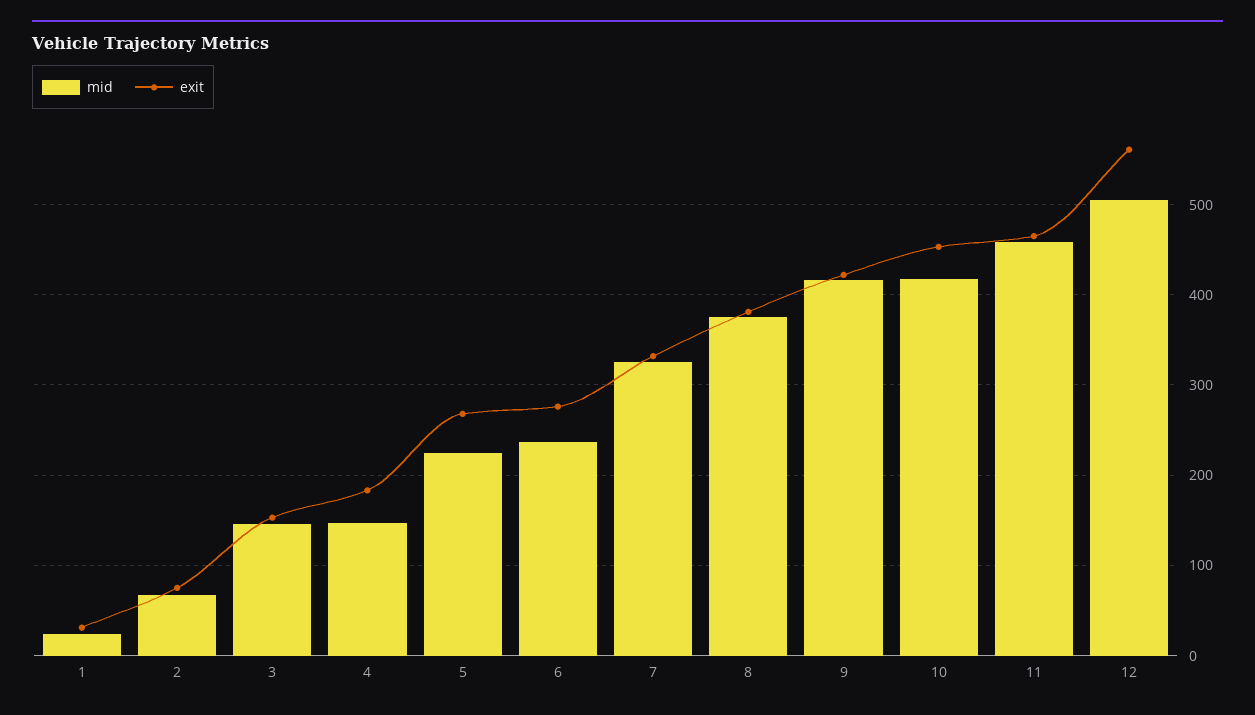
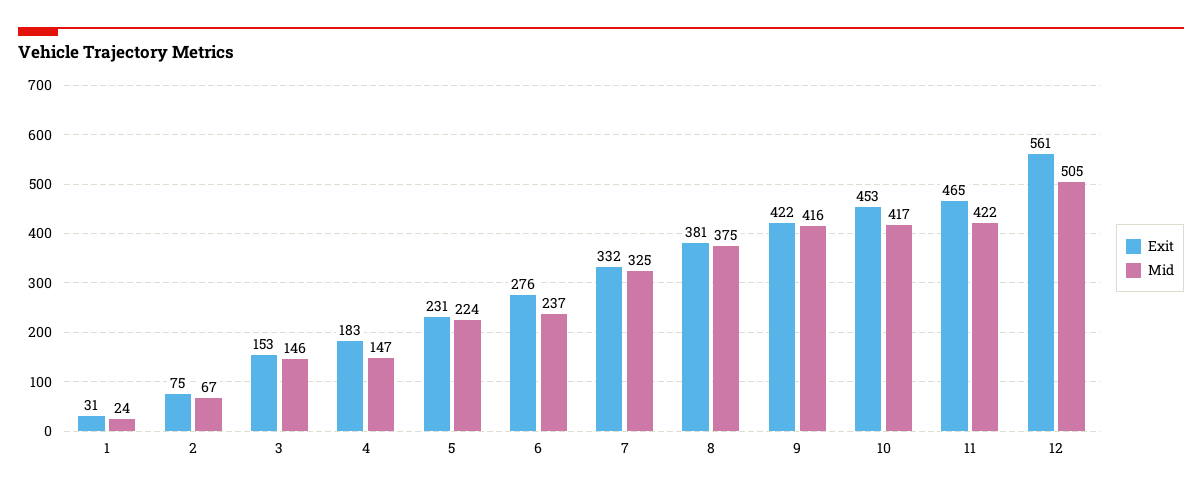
  {
    "mid": {
      "1": 24,
      "2": 67,
      "3": 146,
      "4": 147,
      "5": 224,
      "6": 237,
      "7": 325,
      "8": 375,
      "9": 416,
      "10": 417,
-     "11": 460,
+     "11": 422,
      "12": 505
    },
    "exit": {
      "1": 31,
      "2": 75,
      "3": 153,
      "4": 183,
-     "5": 270,
+     "5": 231,
      "6": 276,
      "7": 332,
      "8": 381,
      "9": 422,
      "10": 453,
      "11": 465,
      "12": 561
    }
  }

